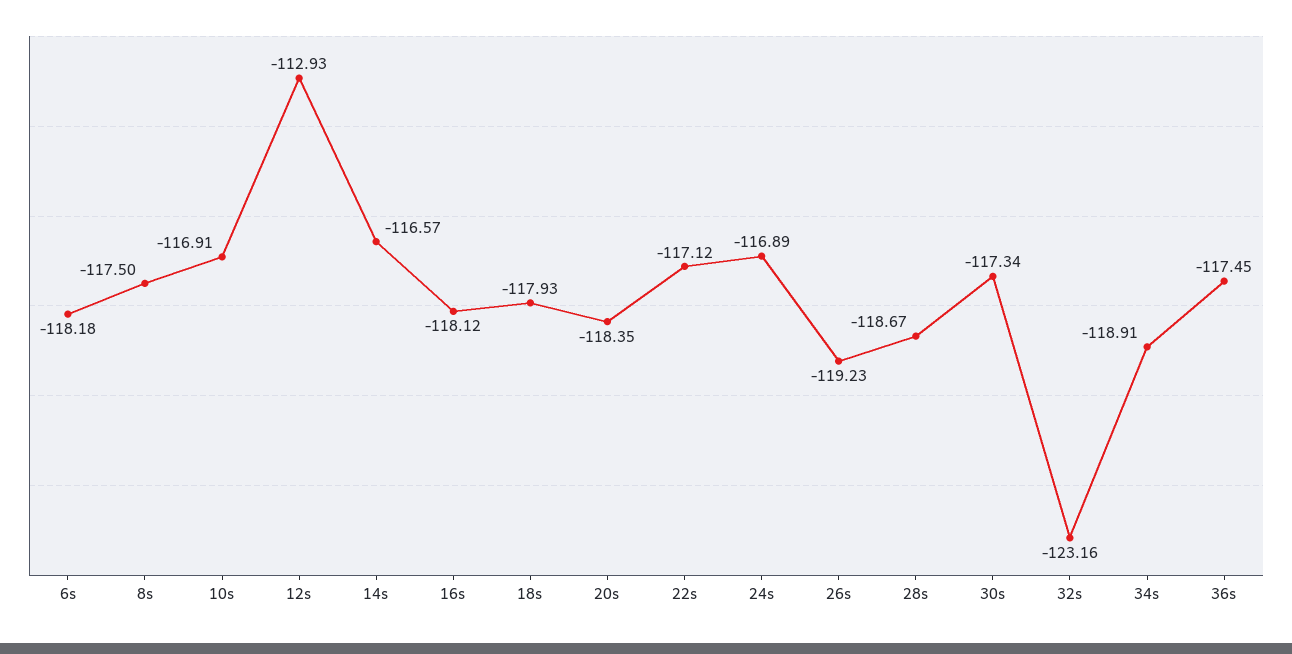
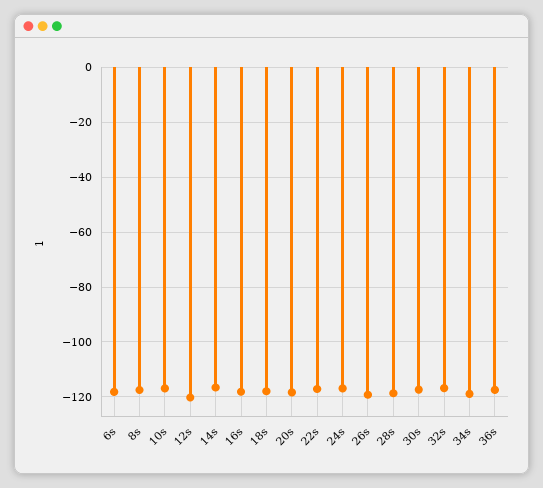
  {
    "6s": -118.18,
    "8s": -117.5,
    "10s": -116.91,
-   "12s": -112.93,
+   "12s": -120,
    "14s": -116.57,
    "16s": -118.12,
    "18s": -117.93,
    "20s": -118.35,
    "22s": -117.12,
    "24s": -116.89,
    "26s": -119.23,
    "28s": -118.67,
    "30s": -117.34,
-   "32s": -123.16,
+   "32s": -117.5,
    "34s": -118.91,
    "36s": -117.45
  }

